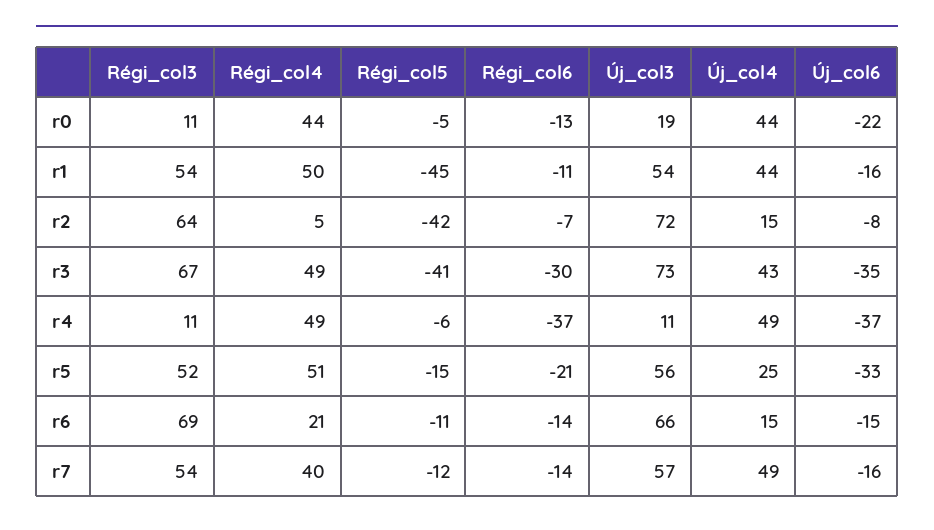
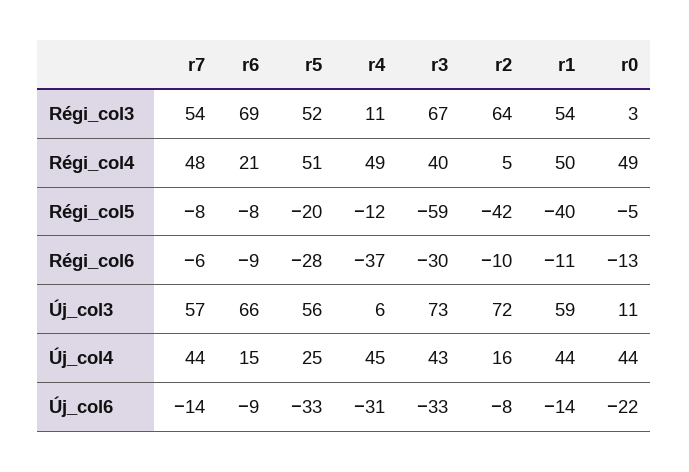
  {
    "Régi_col3": {
-     "r0": 11,
+     "r0": 3,
      "r1": 54,
      "r2": 64,
      "r3": 67,
      "r4": 11,
      "r5": 52,
      "r6": 69,
      "r7": 54
    },
    "Régi_col4": {
-     "r0": 44,
+     "r0": 49,
      "r1": 50,
      "r2": 5,
-     "r3": 49,
+     "r3": 40,
      "r4": 49,
      "r5": 51,
      "r6": 21,
-     "r7": 40
+     "r7": 48
    },
    "Régi_col5": {
      "r0": -5,
-     "r1": -45,
+     "r1": -40,
      "r2": -42,
-     "r3": -41,
+     "r3": -59,
-     "r4": -6,
+     "r4": -12,
-     "r5": -15,
+     "r5": -20,
-     "r6": -11,
+     "r6": -8,
-     "r7": -12
+     "r7": -8
    },
    "Régi_col6": {
      "r0": -13,
      "r1": -11,
-     "r2": -7,
+     "r2": -10,
      "r3": -30,
      "r4": -37,
-     "r5": -21,
+     "r5": -28,
-     "r6": -14,
+     "r6": -9,
-     "r7": -14
+     "r7": -6
    },
    "Új_col3": {
-     "r0": 19,
+     "r0": 11,
-     "r1": 54,
+     "r1": 59,
      "r2": 72,
      "r3": 73,
-     "r4": 11,
+     "r4": 6,
      "r5": 56,
      "r6": 66,
      "r7": 57
    },
    "Új_col4": {
      "r0": 44,
      "r1": 44,
-     "r2": 15,
+     "r2": 16,
      "r3": 43,
-     "r4": 49,
+     "r4": 45,
      "r5": 25,
      "r6": 15,
-     "r7": 49
+     "r7": 44
    },
    "Új_col6": {
      "r0": -22,
-     "r1": -16,
+     "r1": -14,
      "r2": -8,
-     "r3": -35,
+     "r3": -33,
-     "r4": -37,
+     "r4": -31,
      "r5": -33,
-     "r6": -15,
+     "r6": -9,
-     "r7": -16
+     "r7": -14
    }
  }

